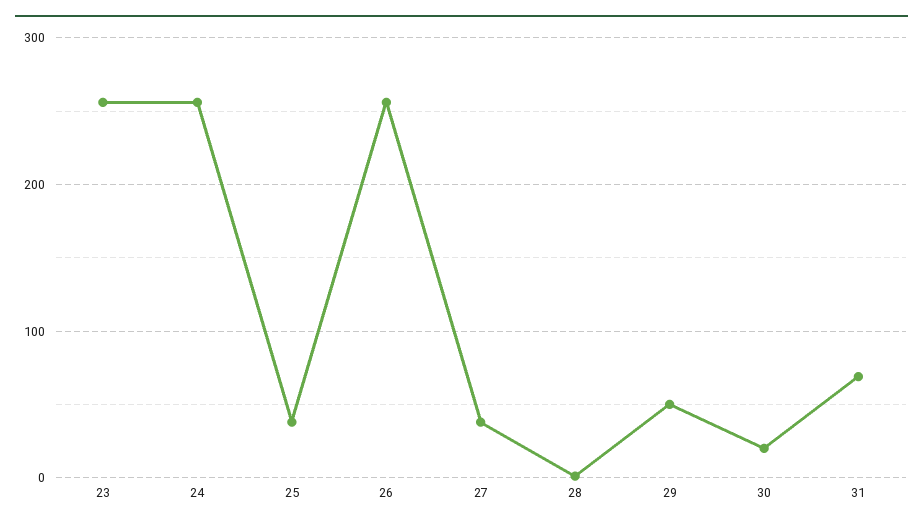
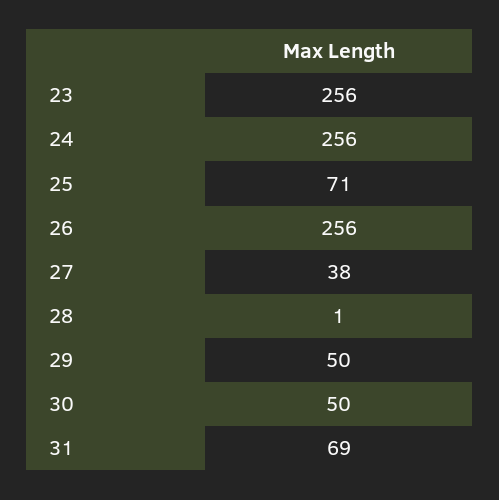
  {
    "23": 256,
    "24": 256,
-   "25": 40,
+   "25": 71,
    "26": 256,
    "27": 38,
    "28": 1,
    "29": 50,
-   "30": 20,
+   "30": 50,
    "31": 69
  }

